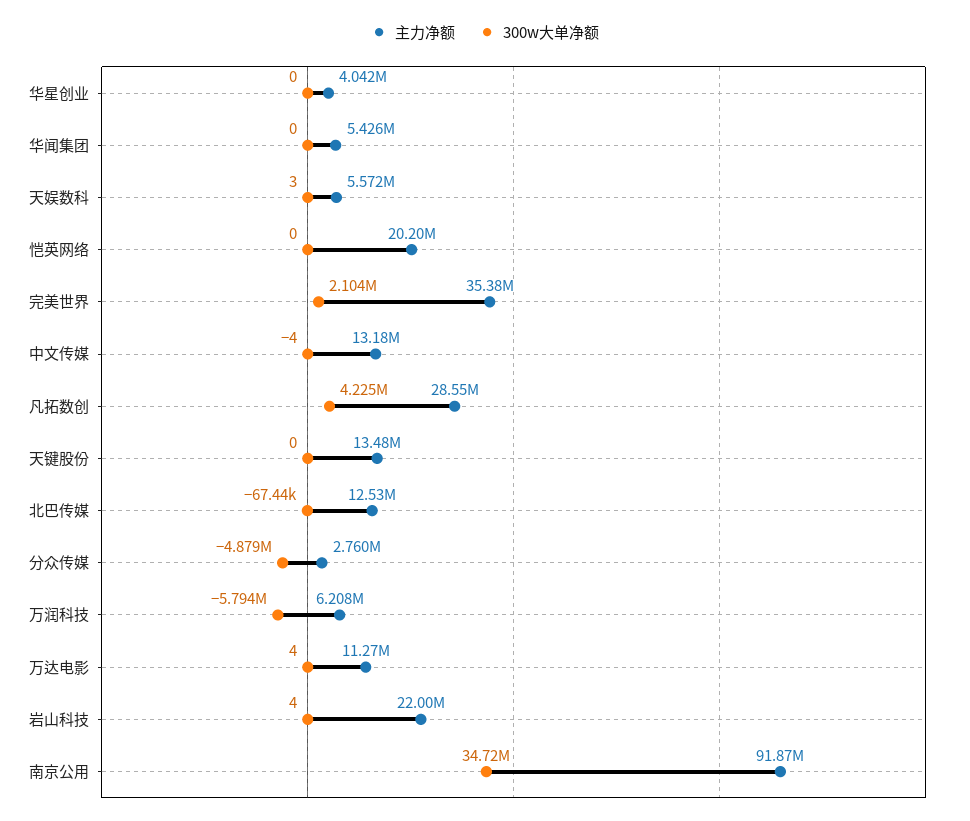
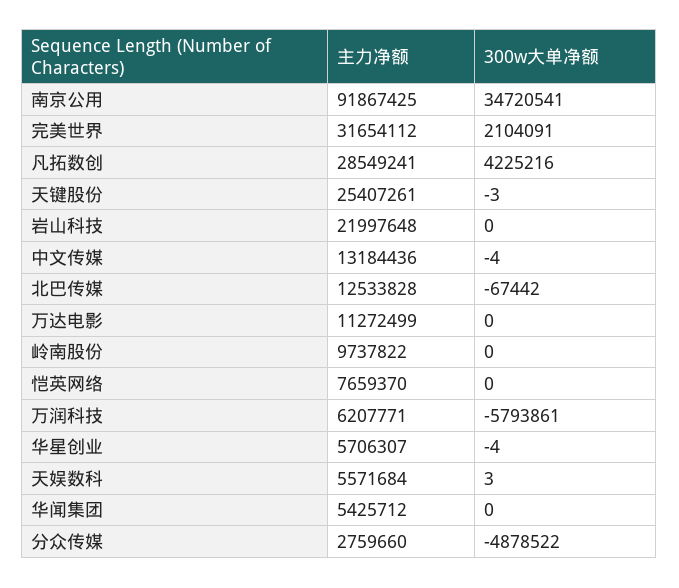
  {
    "主力净额": {
-     "华星创业": 4042000,
+     "华星创业": 5706307,
      "华闻集团": 5425712,
      "天娱数科": 5571684,
-     "恺英网络": 20200000,
+     "恺英网络": 7659370,
-     "完美世界": 35380000,
+     "完美世界": 31654112,
      "中文传媒": 13184436,
      "凡拓数创": 28549241,
-     "天键股份": 13480000,
+     "天键股份": 25407261,
      "北巴传媒": 12533828,
      "分众传媒": 2759660,
      "万润科技": 6207771,
      "万达电影": 11272499,
      "岩山科技": 21997648,
-     "南京公用": 91867425
+     "南京公用": 91867425,
+     "岭南股份": 9737822
    },
    "300w大单净额": {
-     "华星创业": 0,
+     "华星创业": -4,
      "华闻集团": 0,
      "天娱数科": 3,
      "恺英网络": 0,
      "完美世界": 2104091,
      "中文传媒": -4,
      "凡拓数创": 4225216,
-     "天键股份": 0,
+     "天键股份": -3,
      "北巴传媒": -67442,
      "分众传媒": -4878522,
      "万润科技": -5793861,
-     "万达电影": 4,
+     "万达电影": 0,
-     "岩山科技": 4,
+     "岩山科技": 0,
-     "南京公用": 34720541
+     "南京公用": 34720541,
+     "岭南股份": 0
    }
  }

